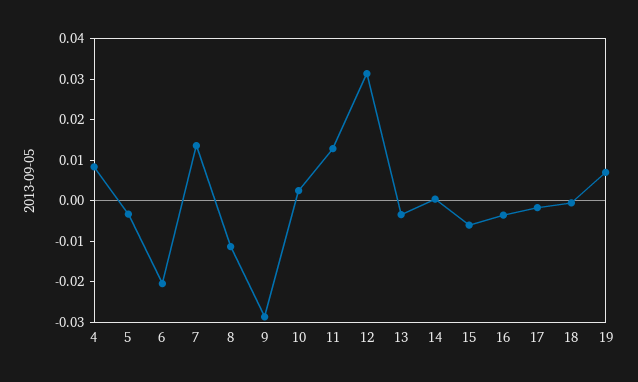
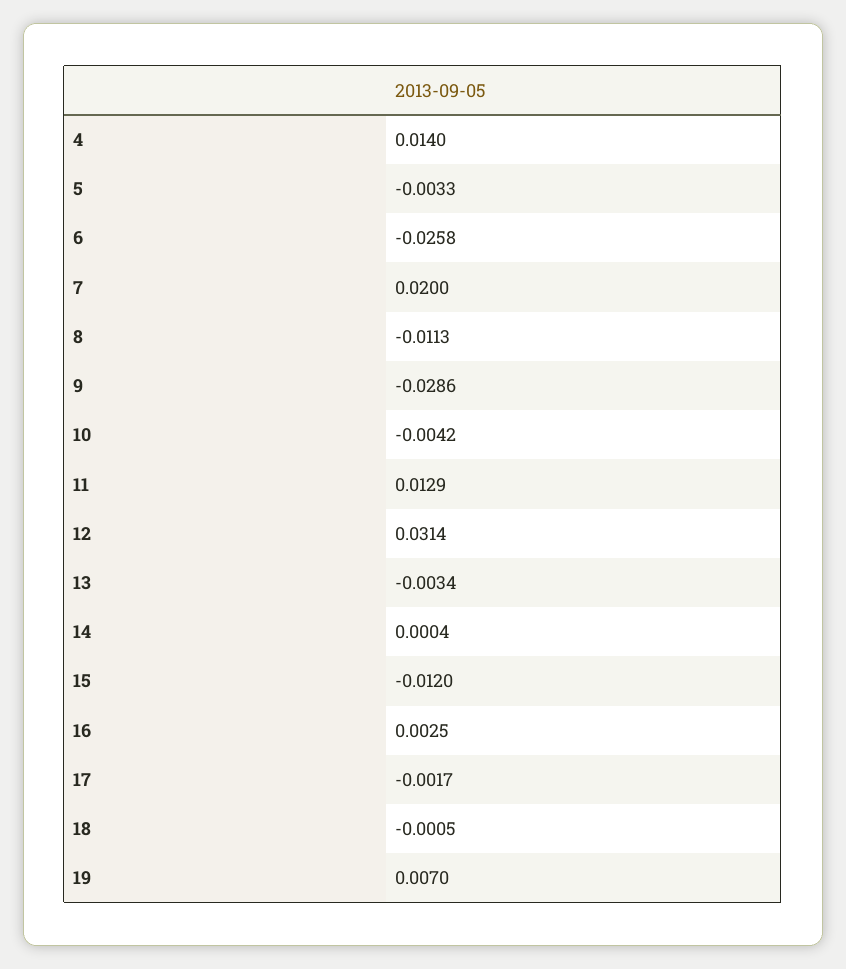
  {
-   "4": 0.008,
+   "4": 0.014,
    "5": -0.0033,
-   "6": -0.02,
+   "6": -0.0258,
-   "7": 0.014,
+   "7": 0.02,
    "8": -0.0113,
    "9": -0.0286,
-   "10": 0.002,
+   "10": -0.0042,
    "11": 0.0129,
    "12": 0.0314,
    "13": -0.0034,
    "14": 0.0004,
-   "15": -0.006,
+   "15": -0.012,
-   "16": -0.004,
+   "16": 0.0025,
    "17": -0.0017,
    "18": -0.0005,
    "19": 0.007
  }

